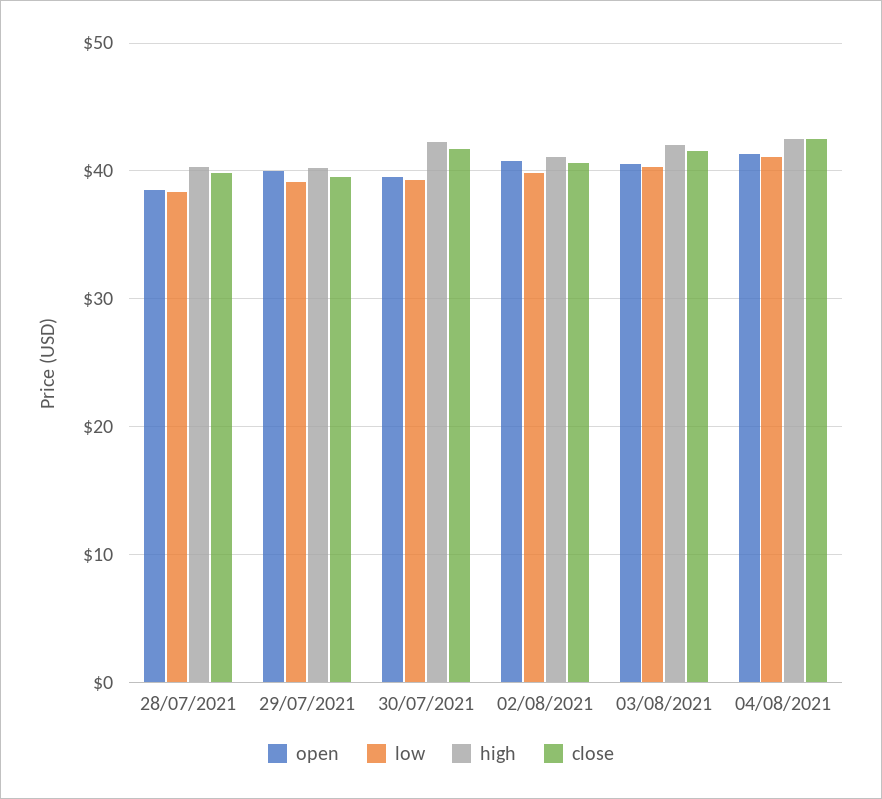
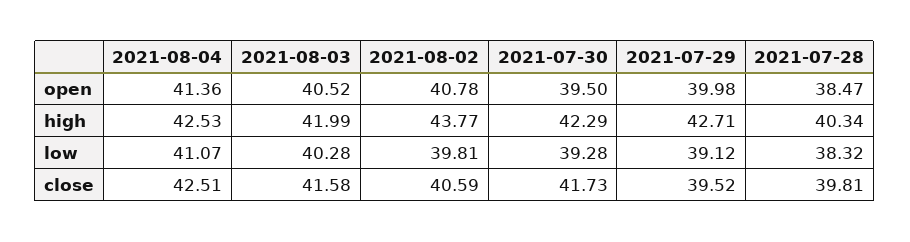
  {
    "open": {
      "28/07/2021": 38.47,
      "29/07/2021": 39.98,
      "30/07/2021": 39.5,
      "02/08/2021": 40.78,
      "03/08/2021": 40.52,
      "04/08/2021": 41.36
    },
    "low": {
      "28/07/2021": 38.32,
      "29/07/2021": 39.12,
      "30/07/2021": 39.28,
      "02/08/2021": 39.81,
      "03/08/2021": 40.28,
      "04/08/2021": 41.07
    },
    "high": {
      "28/07/2021": 40.34,
-     "29/07/2021": 40,
+     "29/07/2021": 42.71,
      "30/07/2021": 42.29,
-     "02/08/2021": 41,
+     "02/08/2021": 43.77,
      "03/08/2021": 41.99,
      "04/08/2021": 42.53
    },
    "close": {
      "28/07/2021": 39.81,
      "29/07/2021": 39.52,
      "30/07/2021": 41.73,
      "02/08/2021": 40.59,
      "03/08/2021": 41.58,
      "04/08/2021": 42.51
    }
  }

